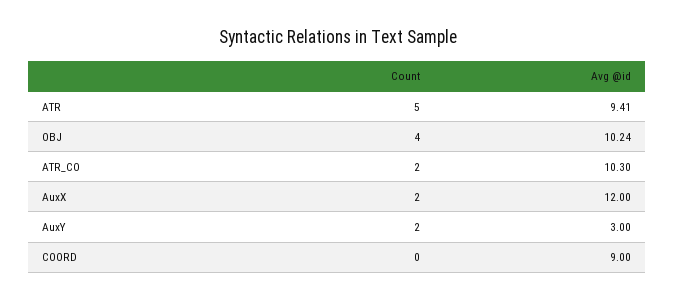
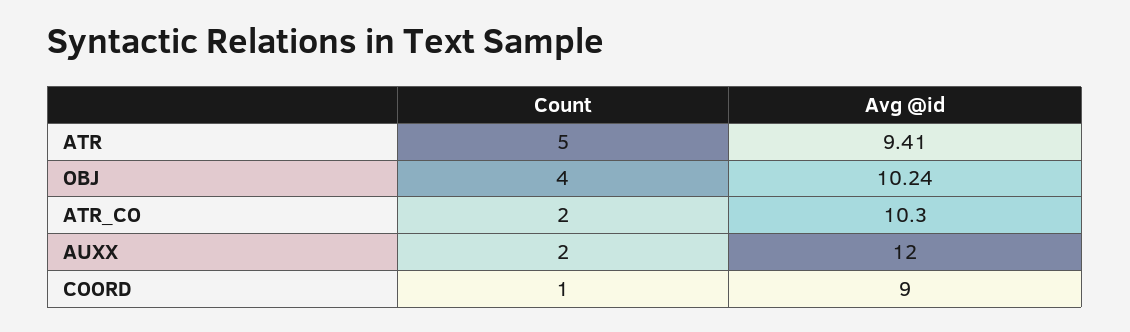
  {
    "Count": {
      "ATR": 5,
      "OBJ": 4,
      "ATR_CO": 2,
      "AuxX": 2,
-     "AuxY": 2,
-     "COORD": 0
+     "COORD": 1
    },
    "Avg @id": {
      "ATR": 9.41,
      "OBJ": 10.24,
      "ATR_CO": 10.3,
      "AuxX": 12,
-     "AuxY": 3,
      "COORD": 9
    }
  }

